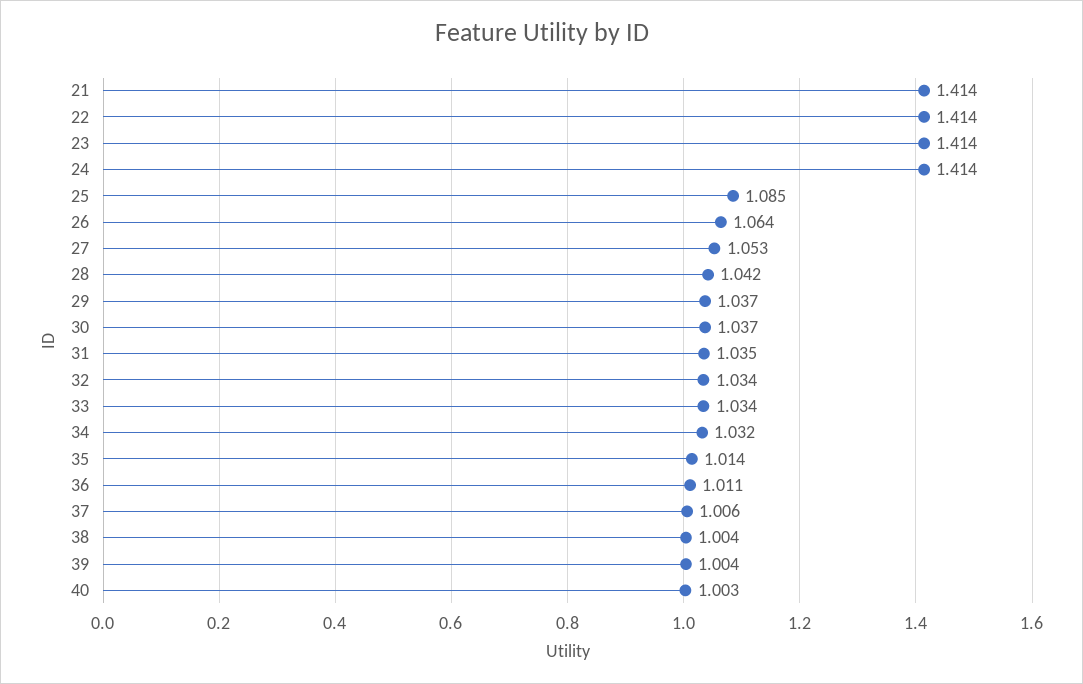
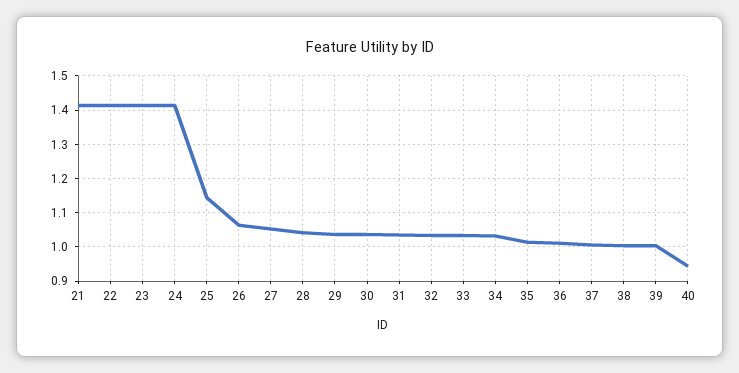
  {
    "21": 1.414,
    "22": 1.414,
    "23": 1.414,
    "24": 1.414,
-   "25": 1.085,
+   "25": 1.14,
    "26": 1.064,
    "27": 1.053,
    "28": 1.042,
    "29": 1.037,
    "30": 1.037,
    "31": 1.035,
    "32": 1.034,
    "33": 1.034,
    "34": 1.032,
    "35": 1.014,
    "36": 1.011,
    "37": 1.006,
    "38": 1.004,
    "39": 1.004,
-   "40": 1.003
+   "40": 0.94
  }

